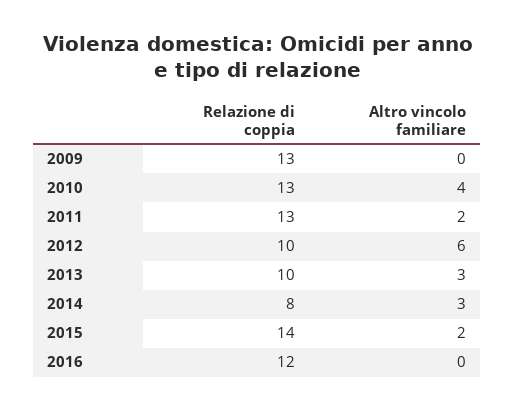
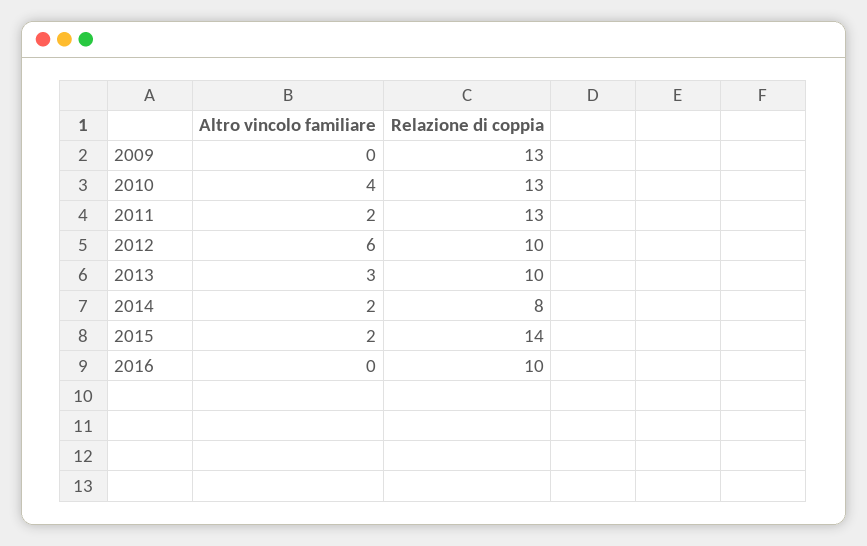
  {
    "Relazione di coppia": {
      "2009": 13,
      "2010": 13,
      "2011": 13,
      "2012": 10,
      "2013": 10,
      "2014": 8,
      "2015": 14,
-     "2016": 12
+     "2016": 10
    },
    "Altro vincolo familiare": {
      "2009": 0,
      "2010": 4,
      "2011": 2,
      "2012": 6,
      "2013": 3,
-     "2014": 3,
+     "2014": 2,
      "2015": 2,
      "2016": 0
    }
  }

